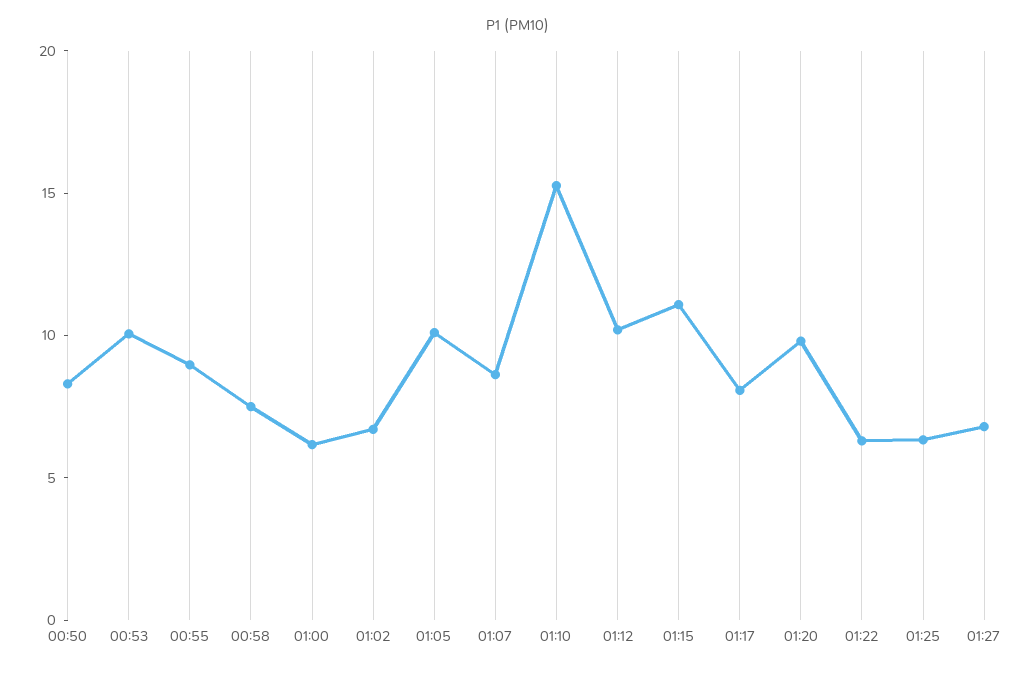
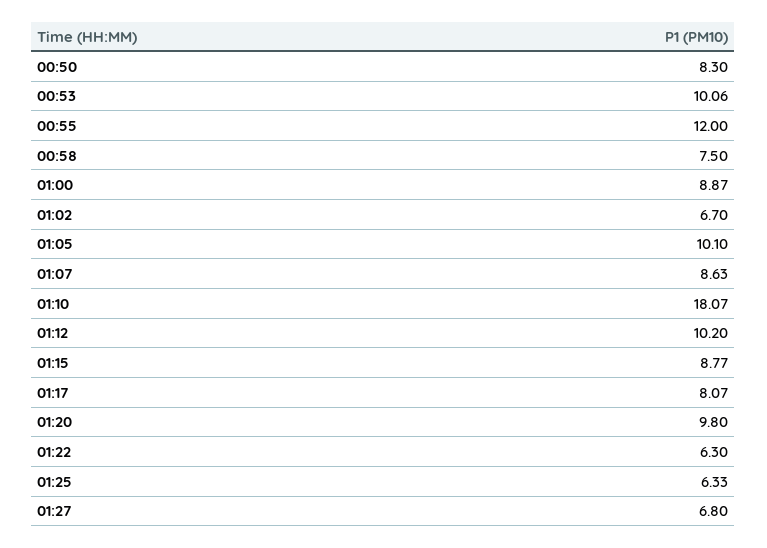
  {
    "00:50": 8.3,
    "00:53": 10.06,
-   "00:55": 9,
+   "00:55": 12,
    "00:58": 7.5,
-   "01:00": 6,
+   "01:00": 8.87,
    "01:02": 6.7,
    "01:05": 10.1,
    "01:07": 8.63,
-   "01:10": 15,
+   "01:10": 18.07,
    "01:12": 10.2,
-   "01:15": 11,
+   "01:15": 8.77,
    "01:17": 8.07,
    "01:20": 9.8,
    "01:22": 6.3,
    "01:25": 6.33,
    "01:27": 6.8
  }

